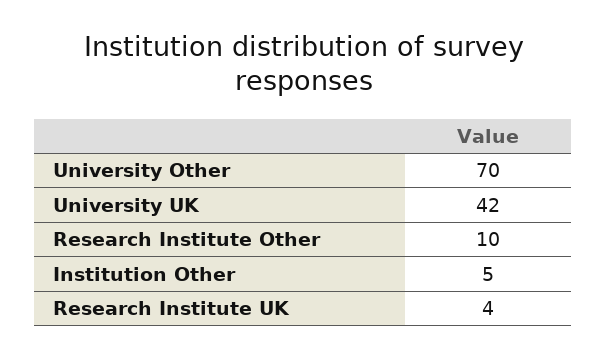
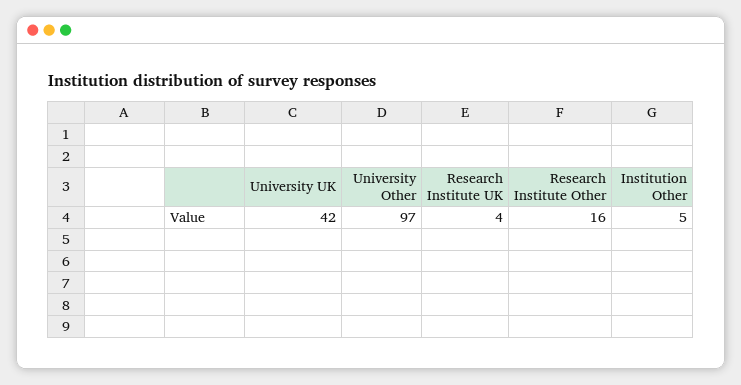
  {
-   "University Other": 70,
+   "University Other": 97,
    "University UK": 42,
-   "Research Institute Other": 10,
+   "Research Institute Other": 16,
    "Institution Other": 5,
    "Research Institute UK": 4
  }

